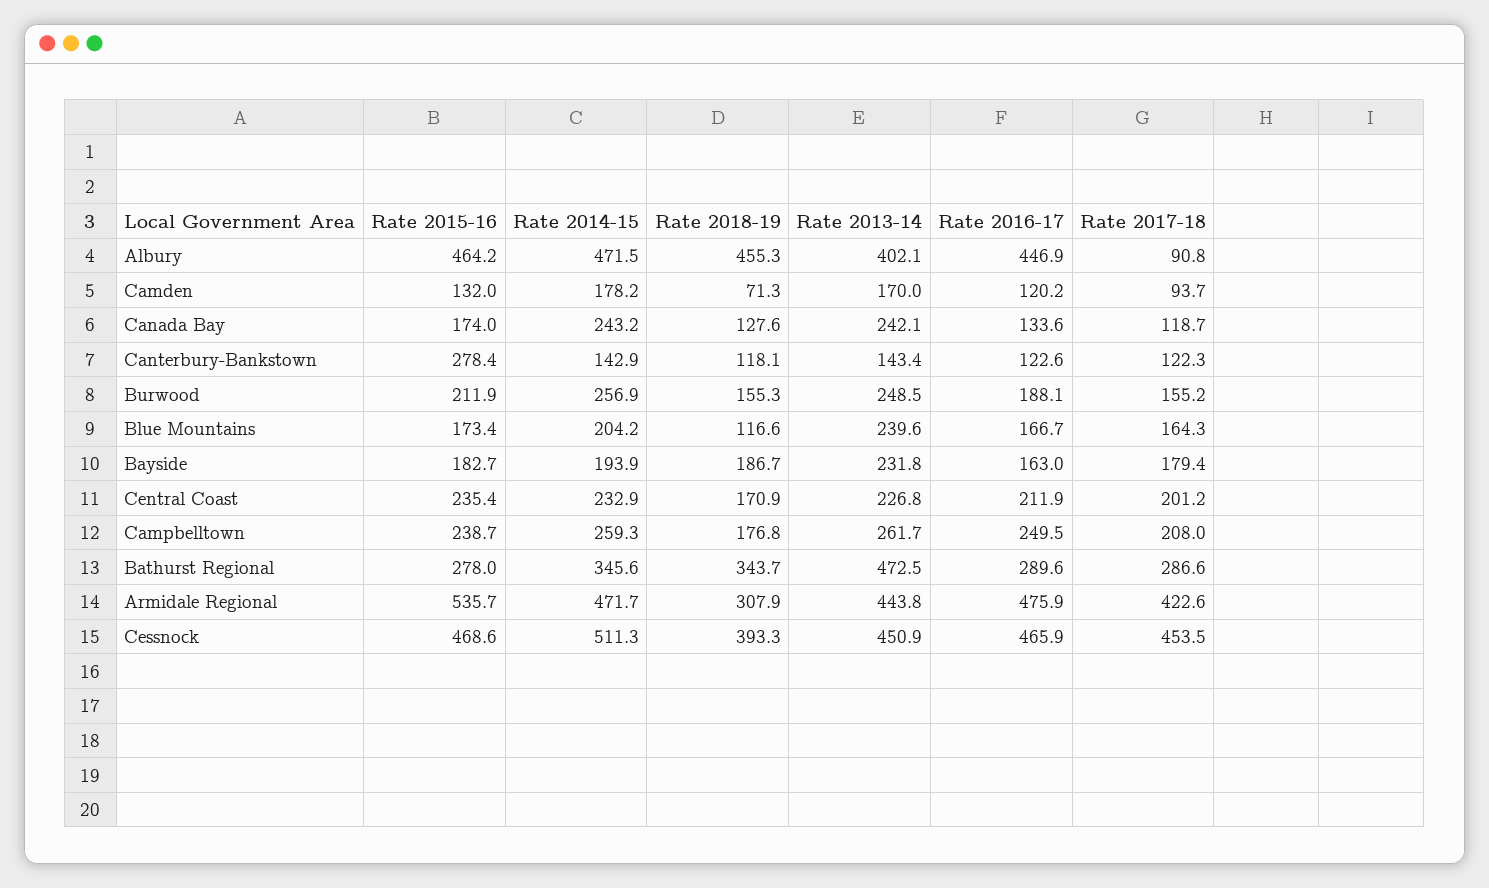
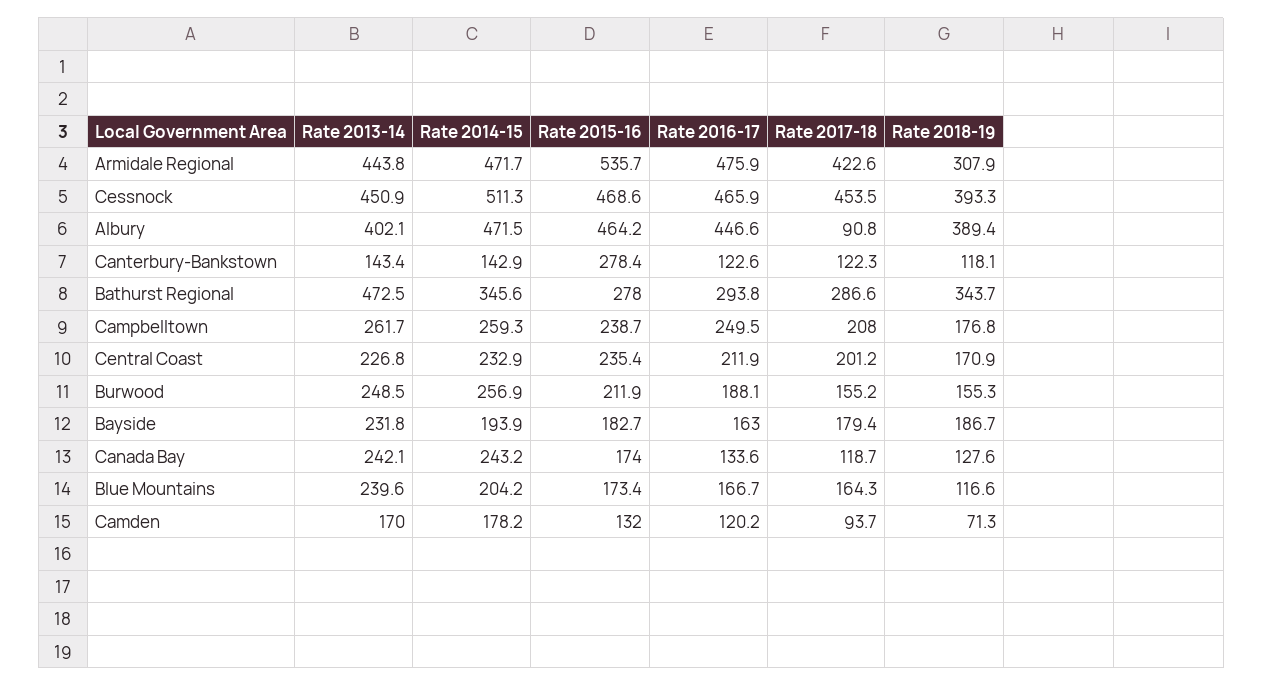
  {
    "Rate 2015-16": {
      "Albury": 464.2,
      "Camden": 132,
      "Canada Bay": 174,
      "Canterbury-Bankstown": 278.4,
      "Burwood": 211.9,
      "Blue Mountains": 173.4,
      "Bayside": 182.7,
      "Central Coast": 235.4,
      "Campbelltown": 238.7,
      "Bathurst Regional": 278,
      "Armidale Regional": 535.7,
      "Cessnock": 468.6
    },
    "Rate 2014-15": {
      "Albury": 471.5,
      "Camden": 178.2,
      "Canada Bay": 243.2,
      "Canterbury-Bankstown": 142.9,
      "Burwood": 256.9,
      "Blue Mountains": 204.2,
      "Bayside": 193.9,
      "Central Coast": 232.9,
      "Campbelltown": 259.3,
      "Bathurst Regional": 345.6,
      "Armidale Regional": 471.7,
      "Cessnock": 511.3
    },
    "Rate 2018-19": {
-     "Albury": 455.3,
+     "Albury": 389.4,
      "Camden": 71.3,
      "Canada Bay": 127.6,
      "Canterbury-Bankstown": 118.1,
      "Burwood": 155.3,
      "Blue Mountains": 116.6,
      "Bayside": 186.7,
      "Central Coast": 170.9,
      "Campbelltown": 176.8,
      "Bathurst Regional": 343.7,
      "Armidale Regional": 307.9,
      "Cessnock": 393.3
    },
    "Rate 2013-14": {
      "Albury": 402.1,
      "Camden": 170,
      "Canada Bay": 242.1,
      "Canterbury-Bankstown": 143.4,
      "Burwood": 248.5,
      "Blue Mountains": 239.6,
      "Bayside": 231.8,
      "Central Coast": 226.8,
      "Campbelltown": 261.7,
      "Bathurst Regional": 472.5,
      "Armidale Regional": 443.8,
      "Cessnock": 450.9
    },
    "Rate 2016-17": {
-     "Albury": 446.9,
+     "Albury": 446.6,
      "Camden": 120.2,
      "Canada Bay": 133.6,
      "Canterbury-Bankstown": 122.6,
      "Burwood": 188.1,
      "Blue Mountains": 166.7,
      "Bayside": 163,
      "Central Coast": 211.9,
      "Campbelltown": 249.5,
-     "Bathurst Regional": 289.6,
+     "Bathurst Regional": 293.8,
      "Armidale Regional": 475.9,
      "Cessnock": 465.9
    },
    "Rate 2017-18": {
      "Albury": 90.8,
      "Camden": 93.7,
      "Canada Bay": 118.7,
      "Canterbury-Bankstown": 122.3,
      "Burwood": 155.2,
      "Blue Mountains": 164.3,
      "Bayside": 179.4,
      "Central Coast": 201.2,
      "Campbelltown": 208,
      "Bathurst Regional": 286.6,
      "Armidale Regional": 422.6,
      "Cessnock": 453.5
    }
  }

